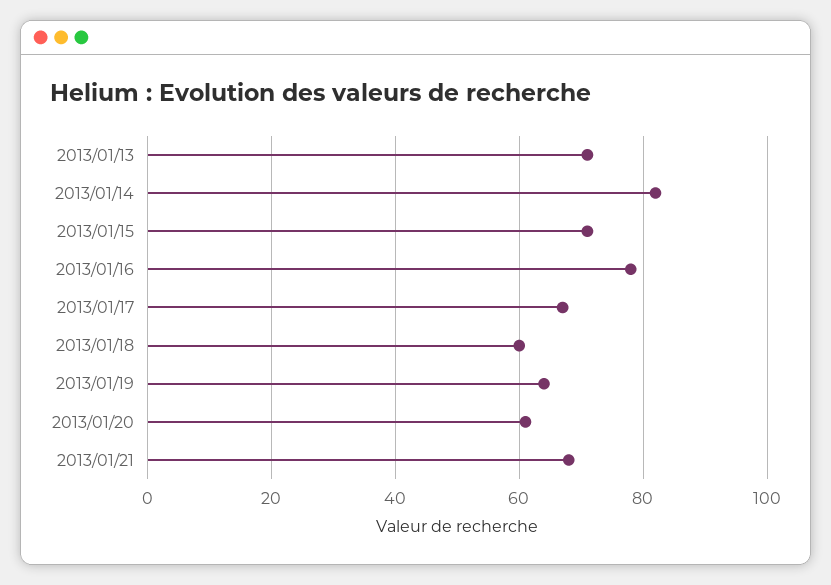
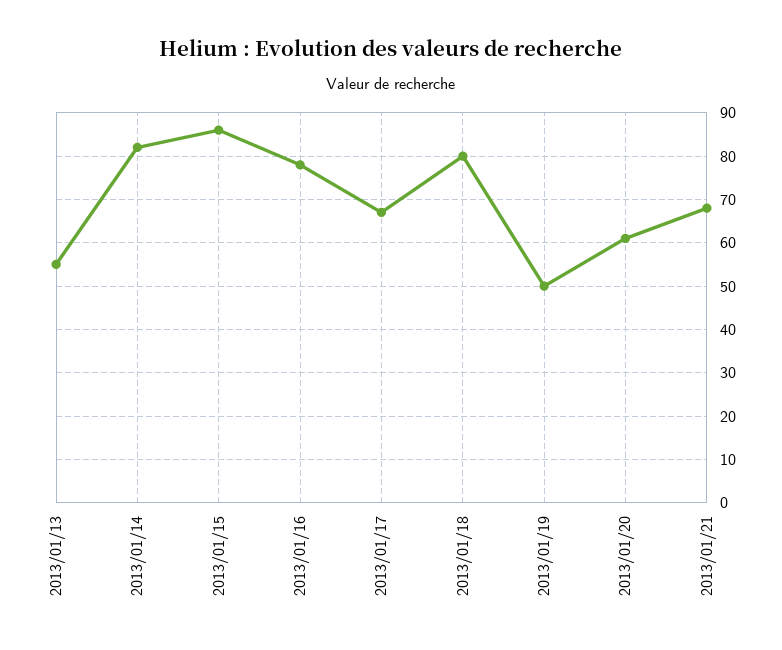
  {
-   "2013/01/13": 70,
+   "2013/01/13": 55,
    "2013/01/14": 80,
-   "2013/01/15": 70,
+   "2013/01/15": 85,
    "2013/01/16": 80,
    "2013/01/17": 65,
-   "2013/01/18": 60,
+   "2013/01/18": 80,
-   "2013/01/19": 65,
+   "2013/01/19": 50,
    "2013/01/20": 60,
    "2013/01/21": 70
  }

